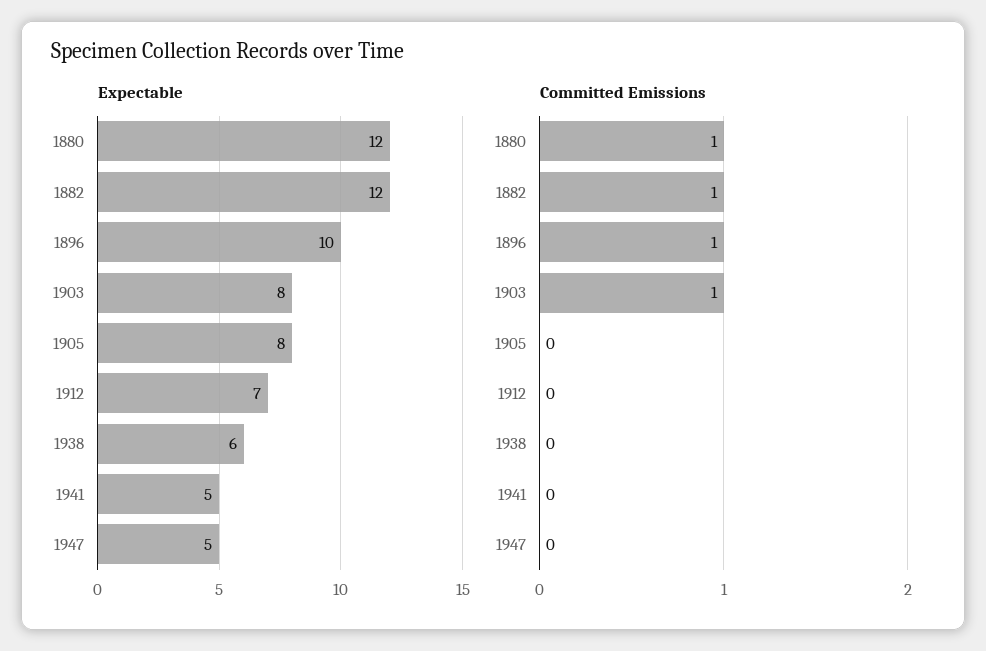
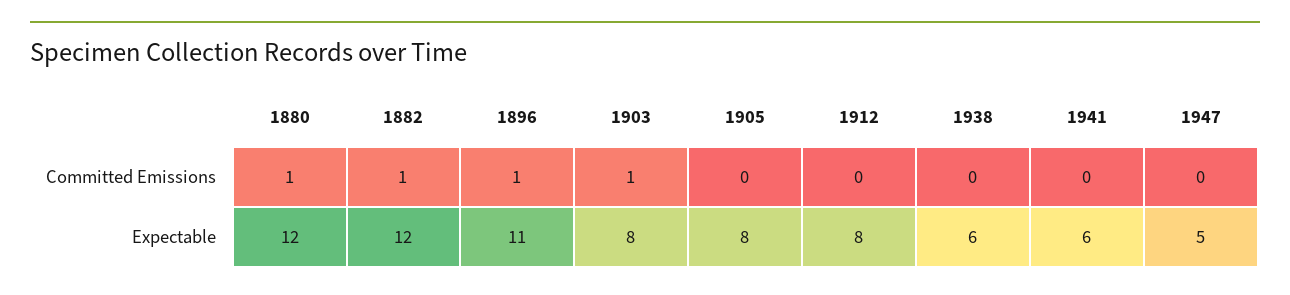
  {
    "Expectable": {
      "1880": 12,
      "1882": 12,
-     "1896": 10,
+     "1896": 11,
      "1903": 8,
      "1905": 8,
-     "1912": 7,
+     "1912": 8,
      "1938": 6,
-     "1941": 5,
+     "1941": 6,
      "1947": 5
    },
    "Committed Emissions": {
      "1880": 1,
      "1882": 1,
      "1896": 1,
      "1903": 1,
      "1905": 0,
      "1912": 0,
      "1938": 0,
      "1941": 0,
      "1947": 0
    }
  }

